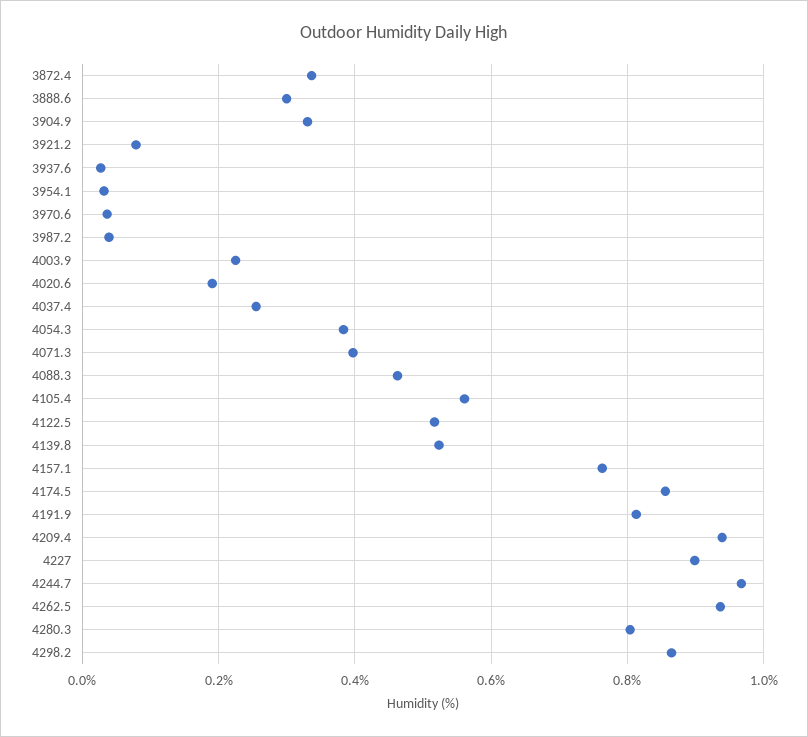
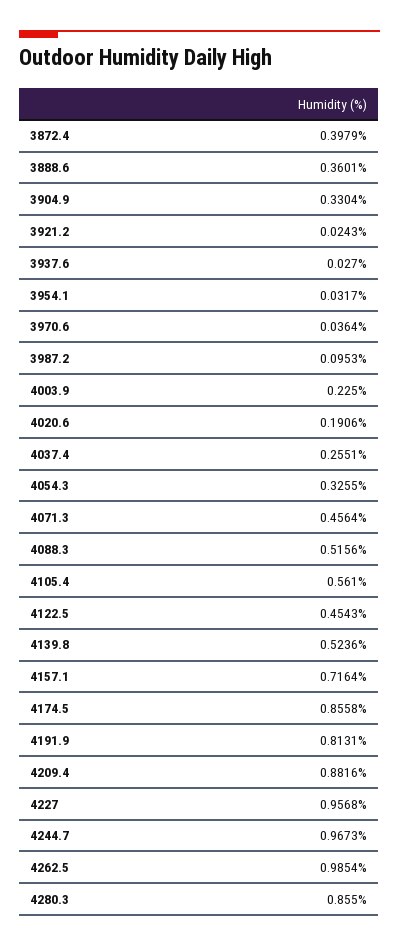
  {
-   "3872.4": 0.34,
+   "3872.4": 0.3979,
-   "3888.6": 0.3,
+   "3888.6": 0.3601,
    "3904.9": 0.3304,
-   "3921.2": 0.08,
+   "3921.2": 0.0243,
    "3937.6": 0.027,
    "3954.1": 0.0317,
    "3970.6": 0.0364,
-   "3987.2": 0.04,
+   "3987.2": 0.0953,
    "4003.9": 0.225,
    "4020.6": 0.1906,
    "4037.4": 0.2551,
-   "4054.3": 0.38,
+   "4054.3": 0.3255,
-   "4071.3": 0.4,
+   "4071.3": 0.4564,
-   "4088.3": 0.46,
+   "4088.3": 0.5156,
    "4105.4": 0.561,
-   "4122.5": 0.52,
+   "4122.5": 0.4543,
    "4139.8": 0.5236,
-   "4157.1": 0.76,
+   "4157.1": 0.7164,
    "4174.5": 0.8558,
    "4191.9": 0.8131,
-   "4209.4": 0.94,
+   "4209.4": 0.8816,
-   "4227": 0.9,
+   "4227": 0.9568,
    "4244.7": 0.9673,
-   "4262.5": 0.94,
+   "4262.5": 0.9854,
-   "4280.3": 0.8,
+   "4280.3": 0.855
-   "4298.2": 0.86
  }

